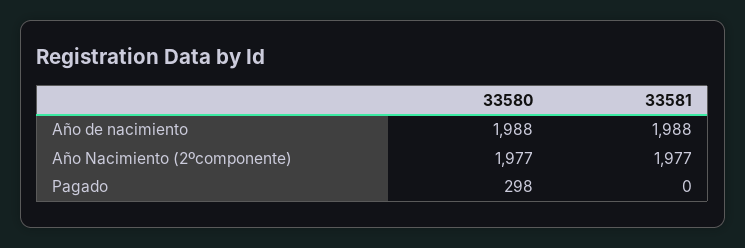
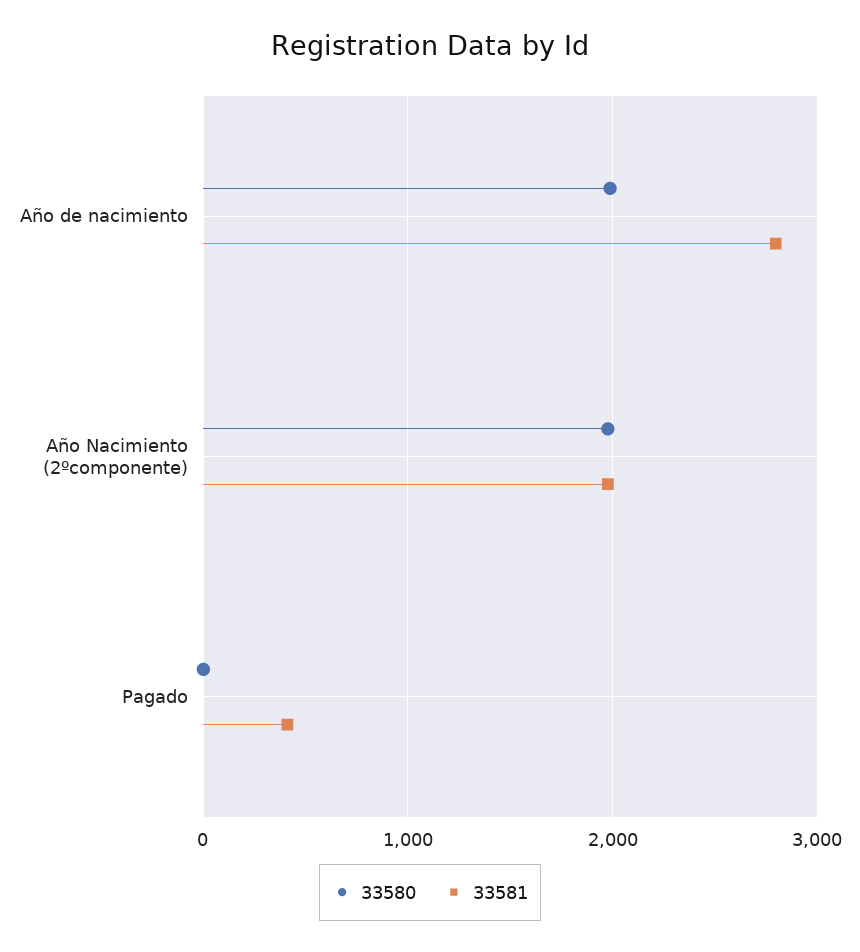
  {
    "33580": {
      "Año de nacimiento": 1988,
      "Año Nacimiento (2ºcomponente)": 1977,
-     "Pagado": 298
+     "Pagado": 0
    },
    "33581": {
-     "Año de nacimiento": 1988,
+     "Año de nacimiento": 2800,
      "Año Nacimiento (2ºcomponente)": 1977,
-     "Pagado": 0
+     "Pagado": 400
    }
  }

